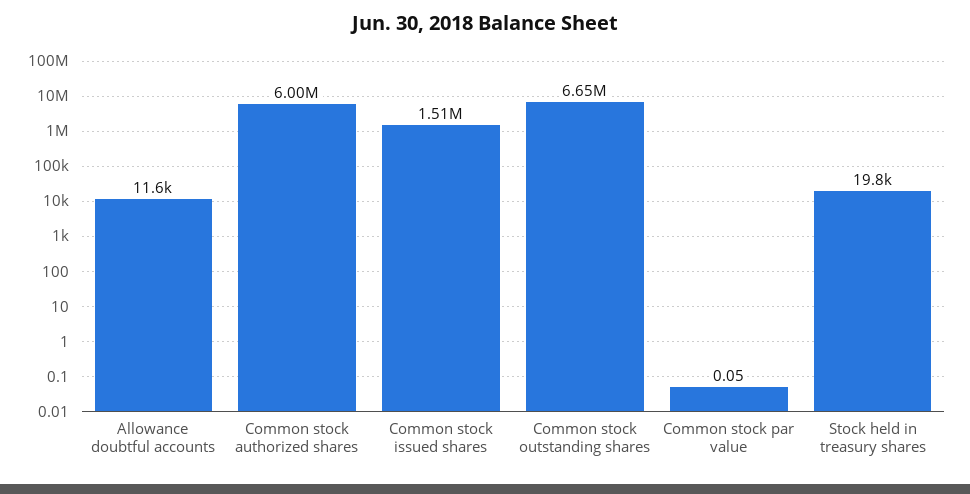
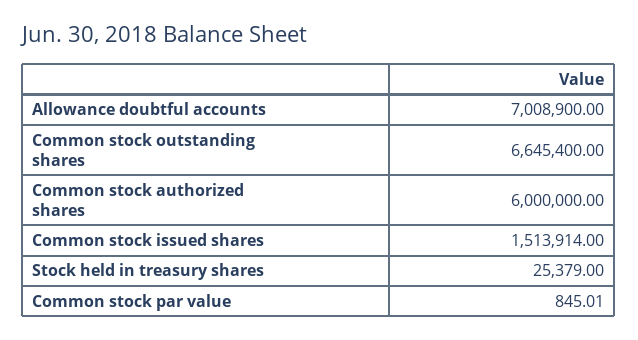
  {
-   "Allowance doubtful accounts": 11600,
+   "Allowance doubtful accounts": 7008900,
    "Common stock authorized shares": 6000000,
    "Common stock issued shares": 1513914,
    "Common stock outstanding shares": 6645400,
-   "Common stock par value": 0.05,
+   "Common stock par value": 845.01,
-   "Stock held in treasury shares": 19800
+   "Stock held in treasury shares": 25379
  }

